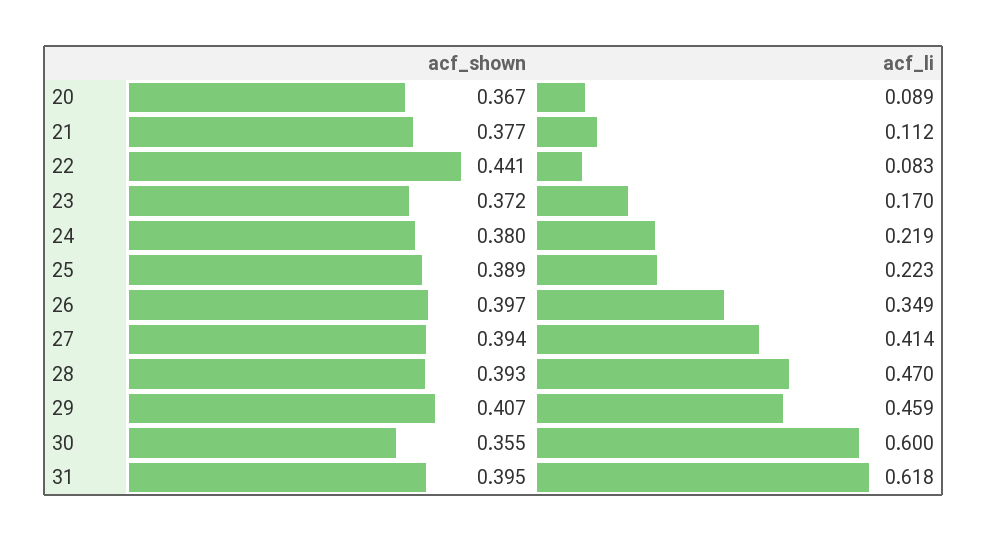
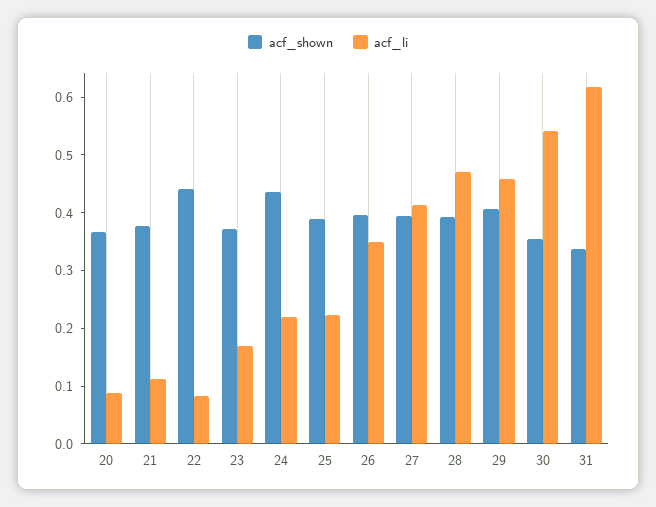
  {
    "acf_shown": {
      "20": 0.367,
      "21": 0.377,
      "22": 0.441,
      "23": 0.372,
-     "24": 0.38,
+     "24": 0.44,
      "25": 0.389,
      "26": 0.397,
      "27": 0.394,
      "28": 0.393,
      "29": 0.407,
      "30": 0.355,
-     "31": 0.395
+     "31": 0.34
    },
    "acf_li": {
      "20": 0.089,
      "21": 0.112,
      "22": 0.083,
      "23": 0.17,
      "24": 0.219,
      "25": 0.223,
      "26": 0.349,
      "27": 0.414,
      "28": 0.47,
      "29": 0.459,
-     "30": 0.6,
+     "30": 0.54,
      "31": 0.618
    }
  }

